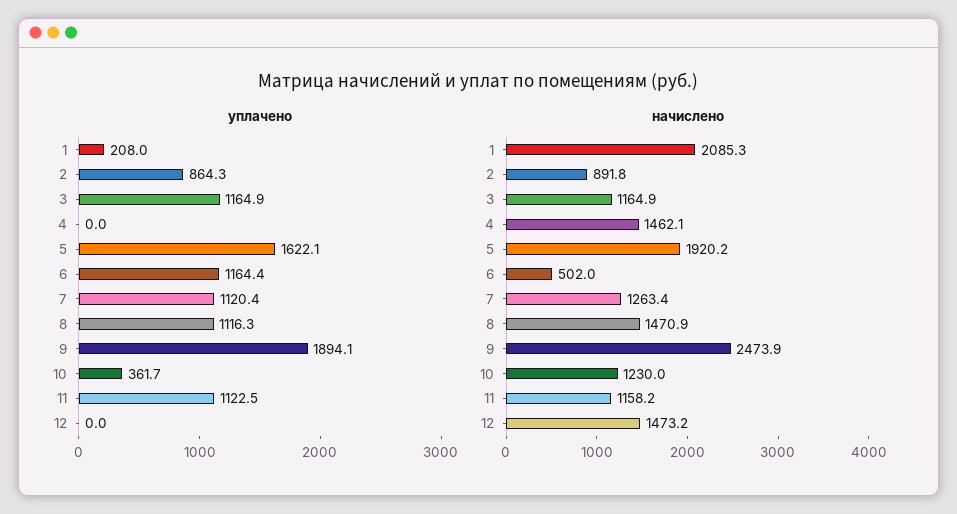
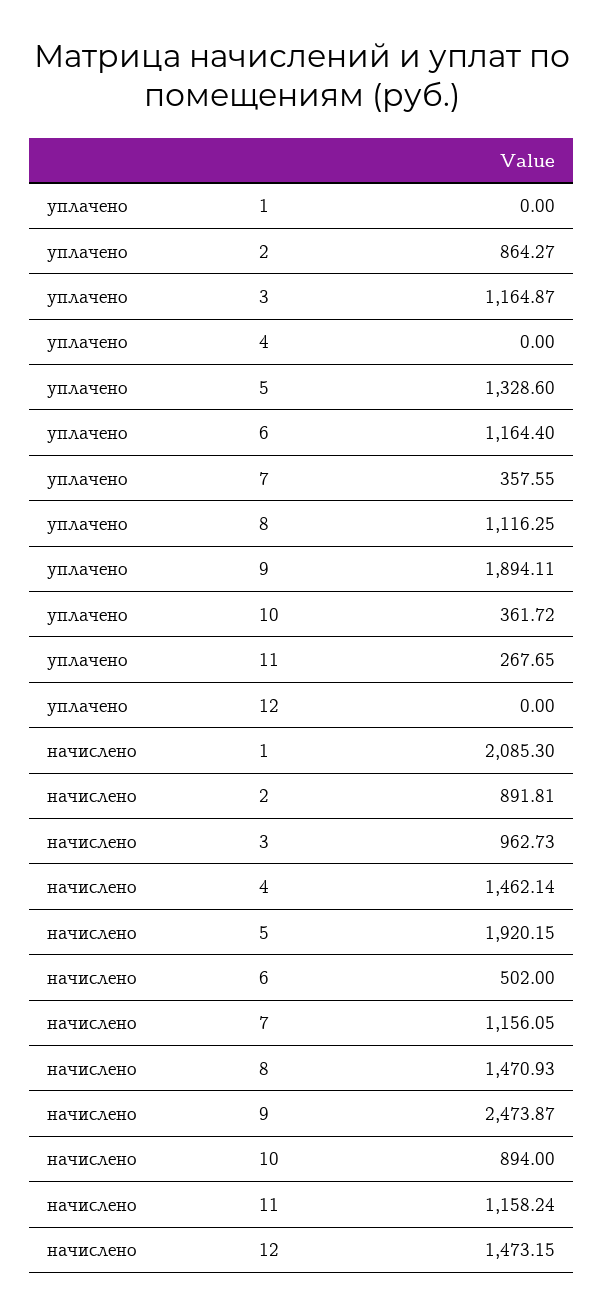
  {
    "уплачено": {
-     "1": 208,
+     "1": 0,
      "2": 864.27,
      "3": 1164.87,
      "4": 0,
-     "5": 1622.1,
+     "5": 1328.6,
      "6": 1164.4,
-     "7": 1120.4,
+     "7": 357.55,
      "8": 1116.25,
      "9": 1894.11,
      "10": 361.72,
-     "11": 1122.5,
+     "11": 267.65,
      "12": 0
    },
    "начислено": {
      "1": 2085.3,
      "2": 891.81,
-     "3": 1164.9,
+     "3": 962.73,
      "4": 1462.14,
      "5": 1920.15,
      "6": 502,
-     "7": 1263.4,
+     "7": 1156.05,
      "8": 1470.93,
      "9": 2473.87,
-     "10": 1230,
+     "10": 894,
      "11": 1158.24,
      "12": 1473.15
    }
  }

